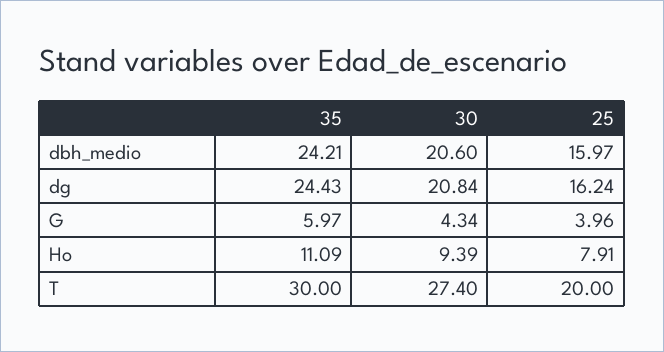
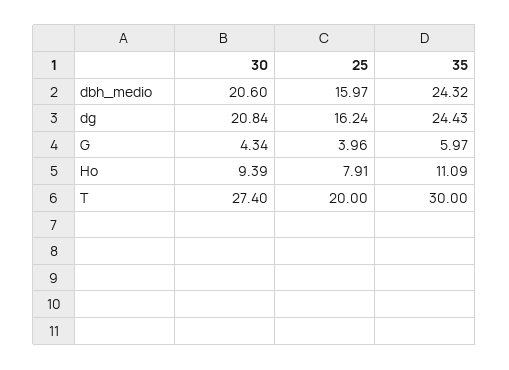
  {
    "35": {
-     "dbh_medio": 24.21,
+     "dbh_medio": 24.32,
      "dg": 24.43,
      "G": 5.97,
      "Ho": 11.09,
      "T": 30
    },
    "30": {
      "dbh_medio": 20.6,
      "dg": 20.84,
      "G": 4.34,
      "Ho": 9.39,
      "T": 27.4
    },
    "25": {
      "dbh_medio": 15.97,
      "dg": 16.24,
      "G": 3.96,
      "Ho": 7.91,
      "T": 20
    }
  }

